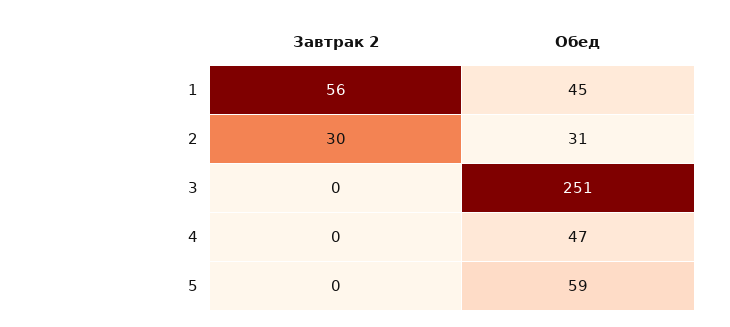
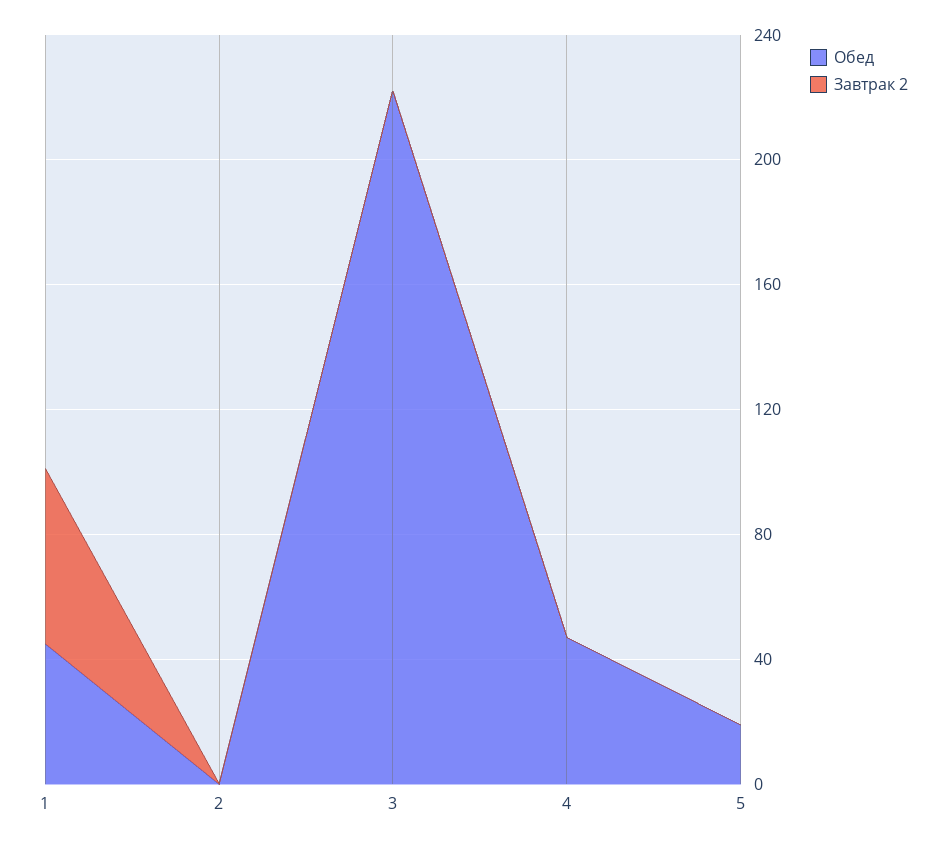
  {
    "Завтрак 2": {
      "1": 56,
-     "2": 30,
+     "2": 0,
      "3": 0,
      "4": 0,
      "5": 0
    },
    "Обед": {
      "1": 45,
-     "2": 31,
+     "2": 0,
-     "3": 251,
+     "3": 220,
      "4": 47,
-     "5": 59
+     "5": 20
    }
  }

